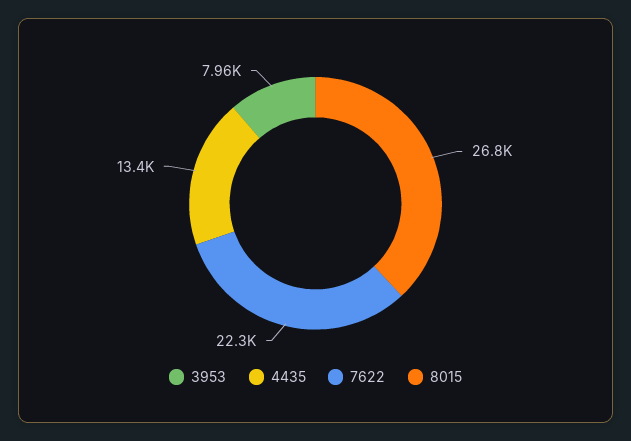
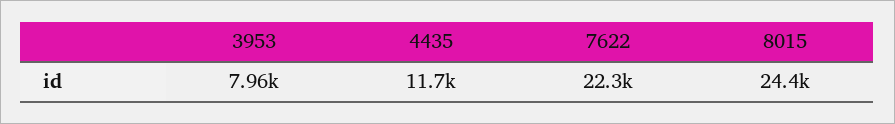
  {
    "3953": 7960,
-   "4435": 13400,
+   "4435": 11700,
    "7622": 22300,
-   "8015": 26800
+   "8015": 24400
  }

